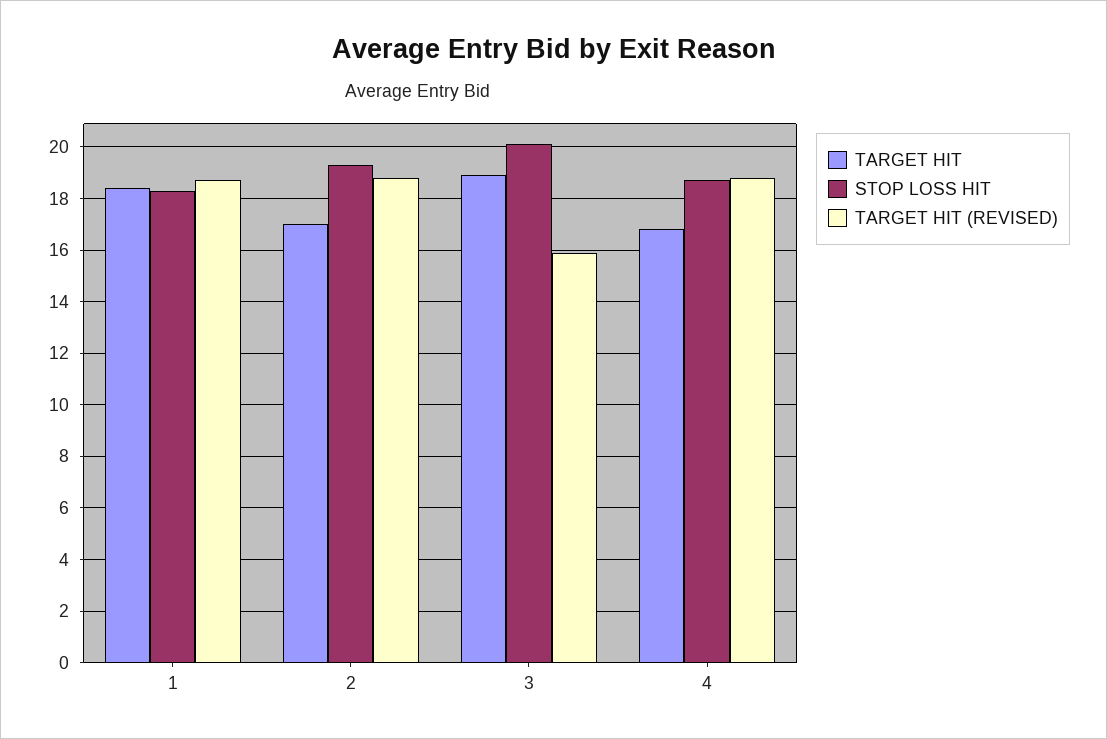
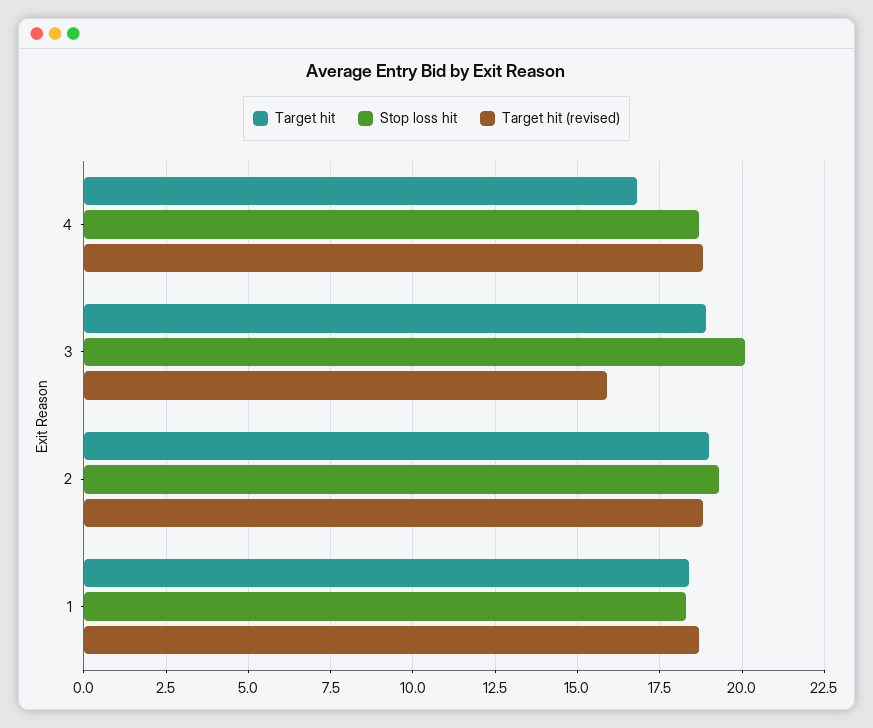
  {
    "TARGET HIT": {
      "1": 18.5,
-     "2": 17,
+     "2": 19,
      "3": 19,
      "4": 17
    },
    "STOP LOSS HIT": {
      "1": 18.5,
      "2": 19.5,
      "3": 20,
      "4": 18.5
    },
    "TARGET HIT (REVISED)": {
      "1": 18.5,
      "2": 19,
      "3": 16,
      "4": 19
    }
  }

